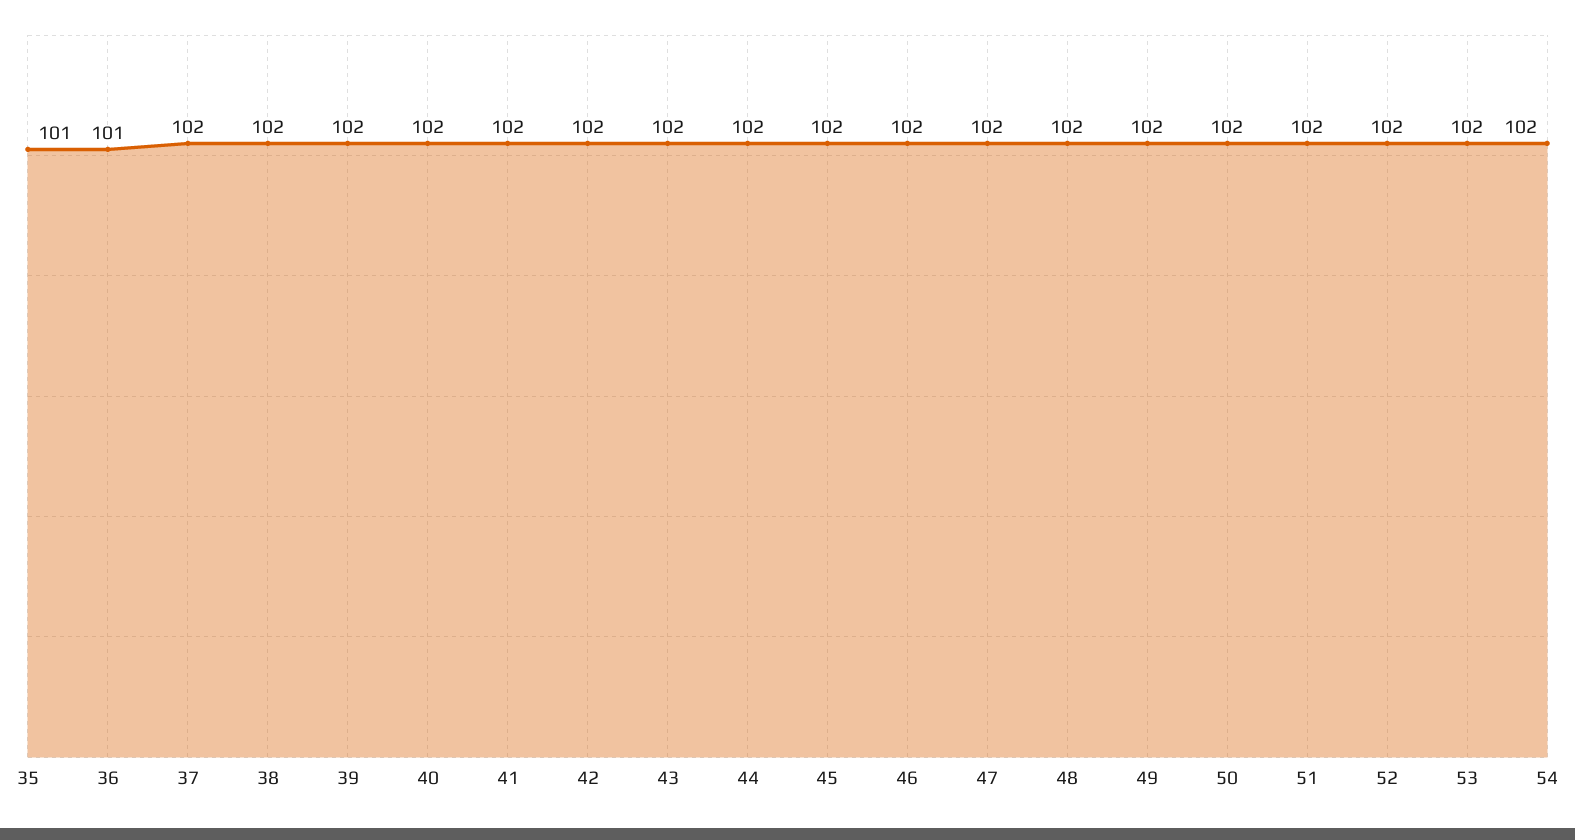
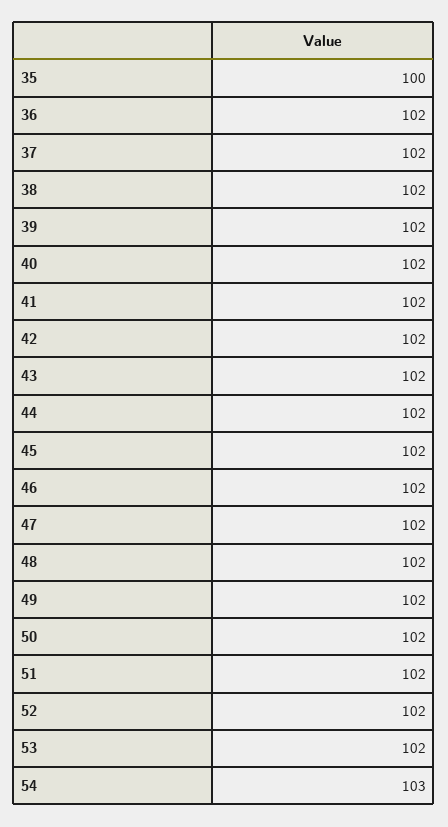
  {
-   "35": 101,
+   "35": 100,
-   "36": 101,
+   "36": 102,
    "37": 102,
    "38": 102,
    "39": 102,
    "40": 102,
    "41": 102,
    "42": 102,
    "43": 102,
    "44": 102,
    "45": 102,
    "46": 102,
    "47": 102,
    "48": 102,
    "49": 102,
    "50": 102,
    "51": 102,
    "52": 102,
    "53": 102,
-   "54": 102
+   "54": 103
  }

